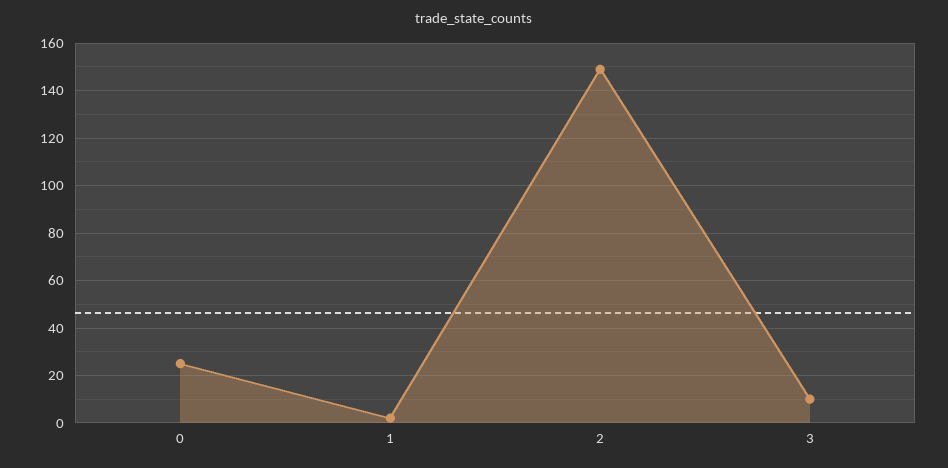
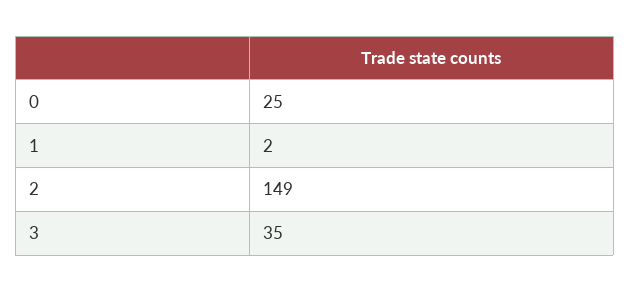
  {
    "0": 25,
    "1": 2,
    "2": 149,
-   "3": 10
+   "3": 35
  }

